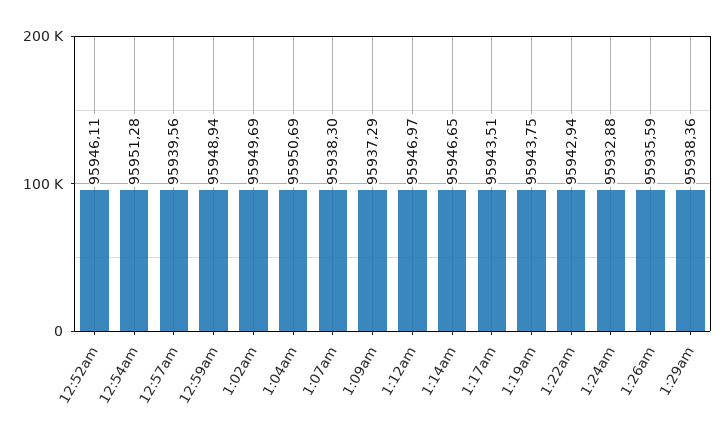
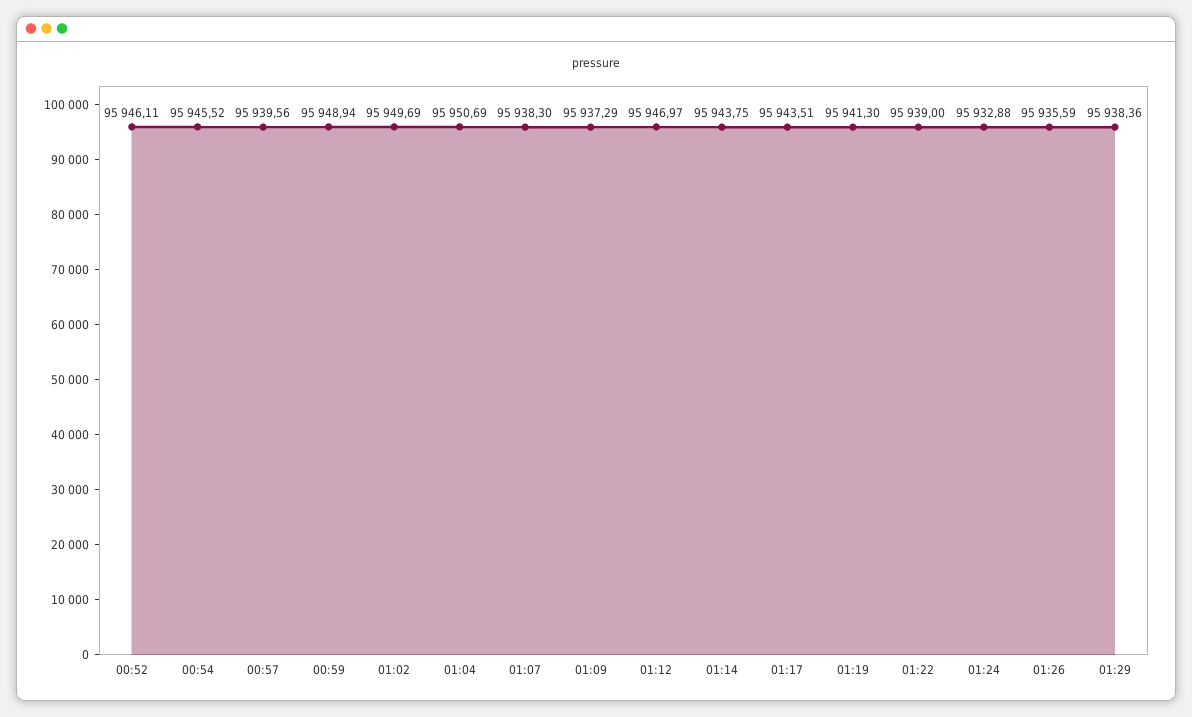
  {
    "12:52am": 95946.11,
-   "12:54am": 95951.28,
+   "12:54am": 95945.52,
    "12:57am": 95939.56,
    "12:59am": 95948.94,
    "1:02am": 95949.69,
    "1:04am": 95950.69,
    "1:07am": 95938.3,
    "1:09am": 95937.29,
    "1:12am": 95946.97,
-   "1:14am": 95946.65,
+   "1:14am": 95943.75,
    "1:17am": 95943.51,
-   "1:19am": 95943.75,
+   "1:19am": 95941.3,
-   "1:22am": 95942.94,
+   "1:22am": 95939,
    "1:24am": 95932.88,
    "1:26am": 95935.59,
    "1:29am": 95938.36
  }

